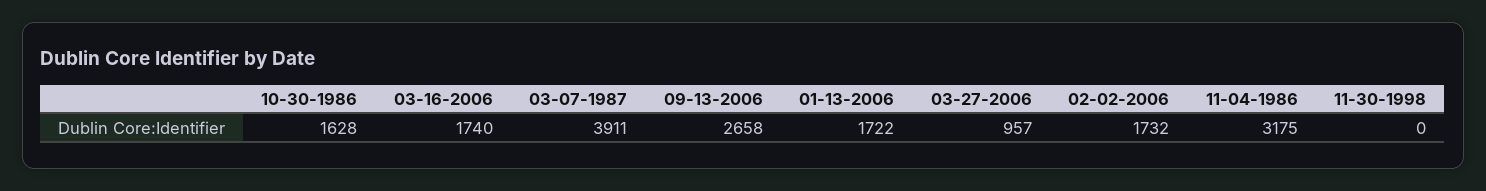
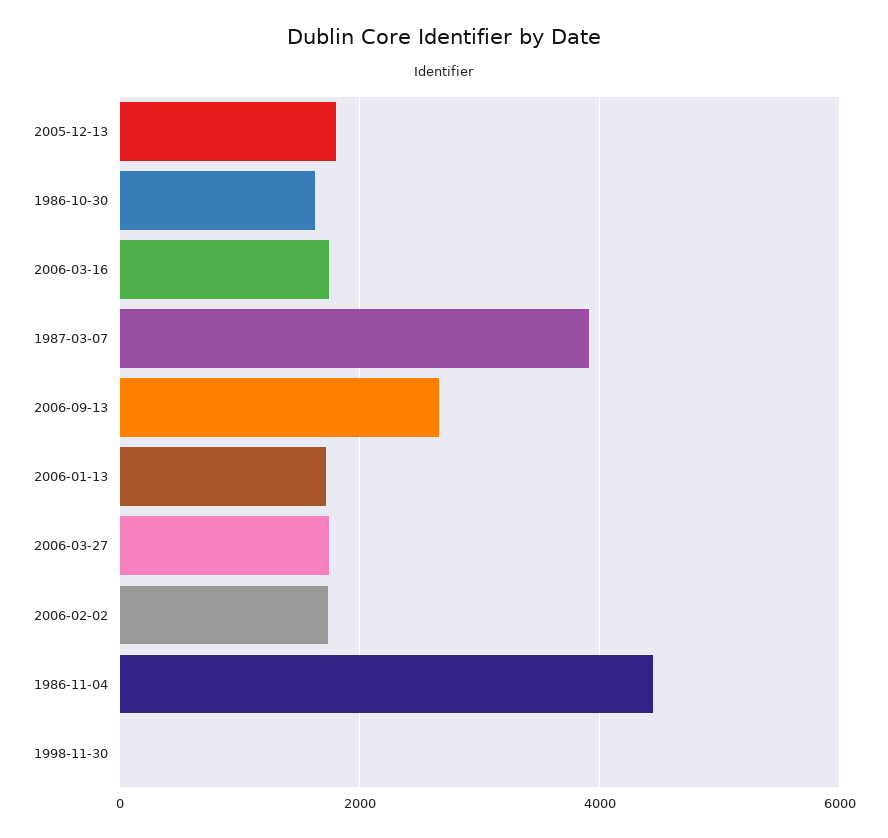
  {
    "10-30-1986": 1628,
    "03-16-2006": 1740,
    "03-07-1987": 3911,
    "09-13-2006": 2658,
    "01-13-2006": 1722,
-   "03-27-2006": 957,
+   "03-27-2006": 1800,
    "02-02-2006": 1732,
-   "11-04-1986": 3175,
+   "11-04-1986": 4400,
-   "11-30-1998": 0
+   "11-30-1998": 0,
+   "2005-12-13": 1800
  }

